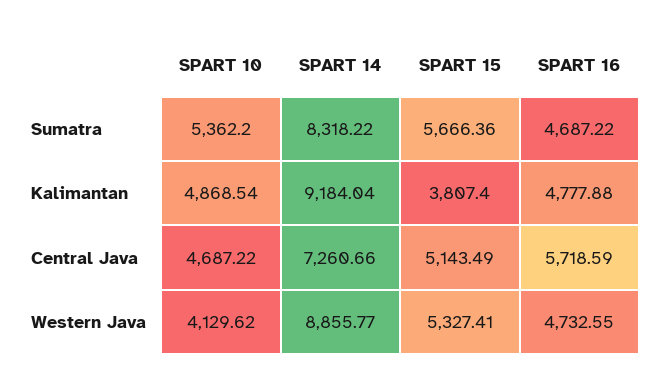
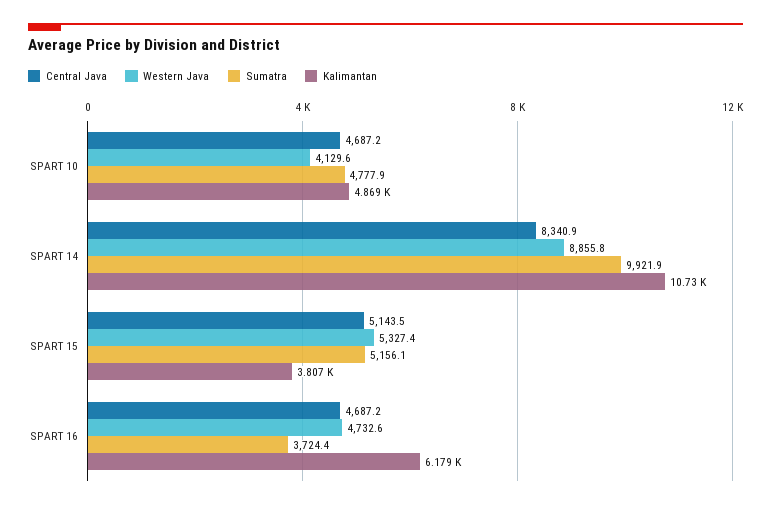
  {
    "Sumatra": {
-     "SPART 10": 5362.2,
+     "SPART 10": 4777.9,
-     "SPART 14": 8318.22,
+     "SPART 14": 9921.9,
-     "SPART 15": 5666.36,
+     "SPART 15": 5156.1,
-     "SPART 16": 4687.22
+     "SPART 16": 3724.4
    },
    "Kalimantan": {
      "SPART 10": 4868.54,
-     "SPART 14": 9184.04,
+     "SPART 14": 10730,
      "SPART 15": 3807.4,
-     "SPART 16": 4777.88
+     "SPART 16": 6179
    },
    "Central Java": {
      "SPART 10": 4687.22,
-     "SPART 14": 7260.66,
+     "SPART 14": 8340.9,
      "SPART 15": 5143.49,
-     "SPART 16": 5718.59
+     "SPART 16": 4687.2
    },
    "Western Java": {
      "SPART 10": 4129.62,
      "SPART 14": 8855.77,
      "SPART 15": 5327.41,
      "SPART 16": 4732.55
    }
  }

